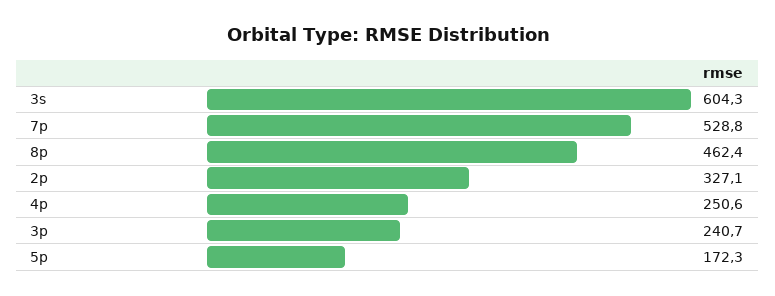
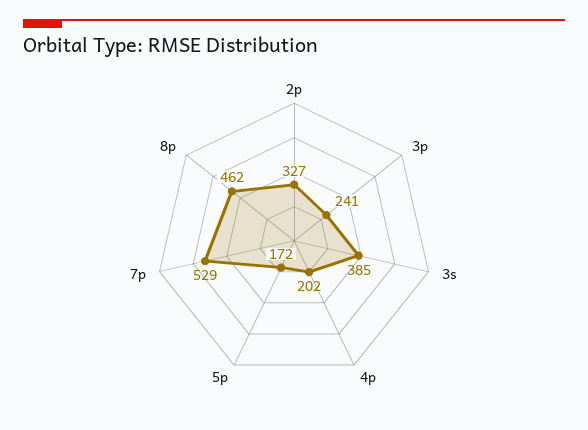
  {
-   "3s": 604.3,
+   "3s": 385,
    "7p": 528.8,
    "8p": 462.4,
    "2p": 327.1,
-   "4p": 250.6,
+   "4p": 202,
    "3p": 240.7,
    "5p": 172.3
  }

